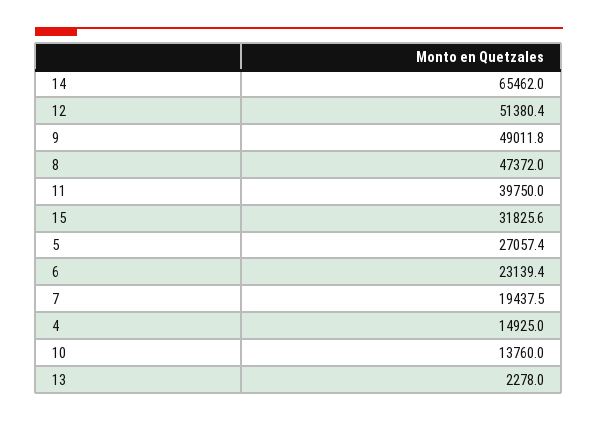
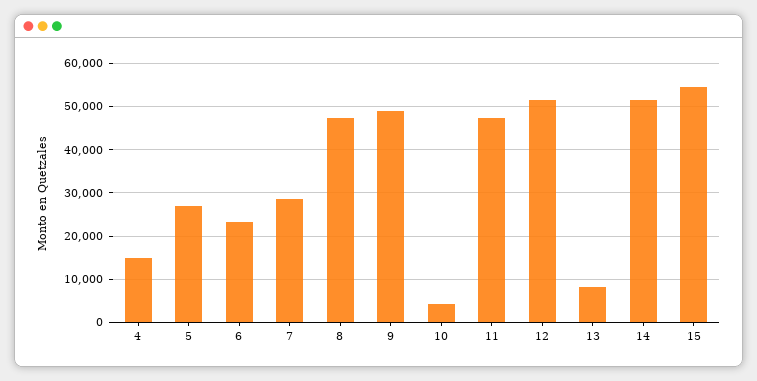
  {
-   "14": 65462,
+   "14": 52000,
    "12": 51380.4,
    "9": 49011.8,
    "8": 47372,
-   "11": 39750,
+   "11": 48000,
-   "15": 31825.6,
+   "15": 54000,
    "5": 27057.4,
    "6": 23139.4,
-   "7": 19437.5,
+   "7": 28000,
    "4": 14925,
-   "10": 13760,
+   "10": 4000,
-   "13": 2278
+   "13": 8000
  }

